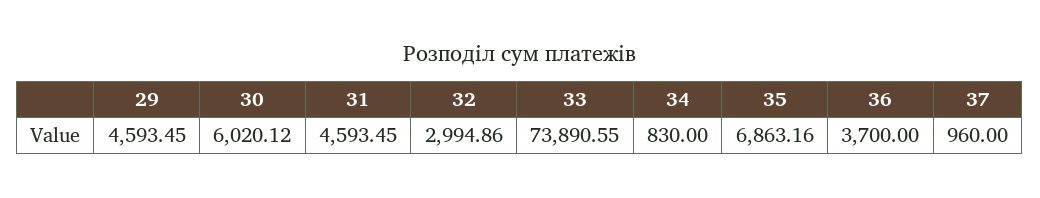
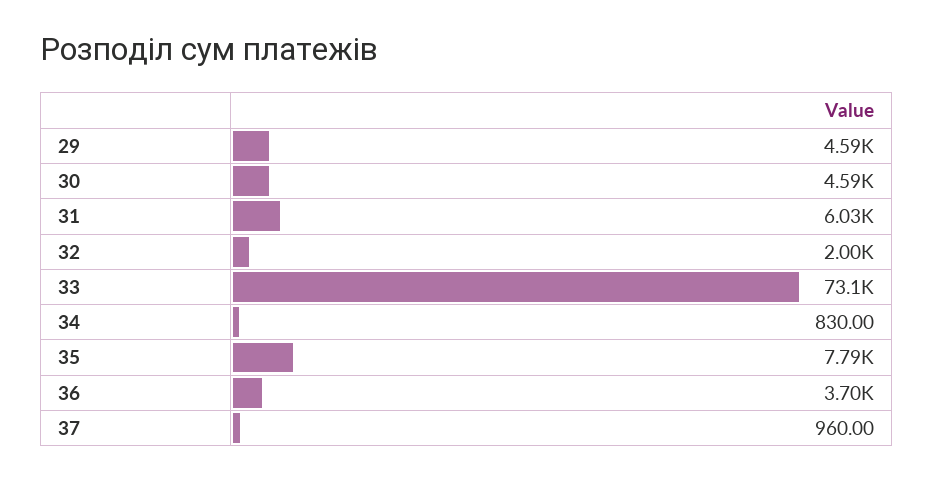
  {
    "29": 4593.45,
-   "30": 6020.12,
+   "30": 4590,
-   "31": 4593.45,
+   "31": 6030,
-   "32": 2994.86,
+   "32": 2000,
-   "33": 73890.55,
+   "33": 73100,
    "34": 830,
-   "35": 6863.16,
+   "35": 7790,
    "36": 3700,
    "37": 960
  }

